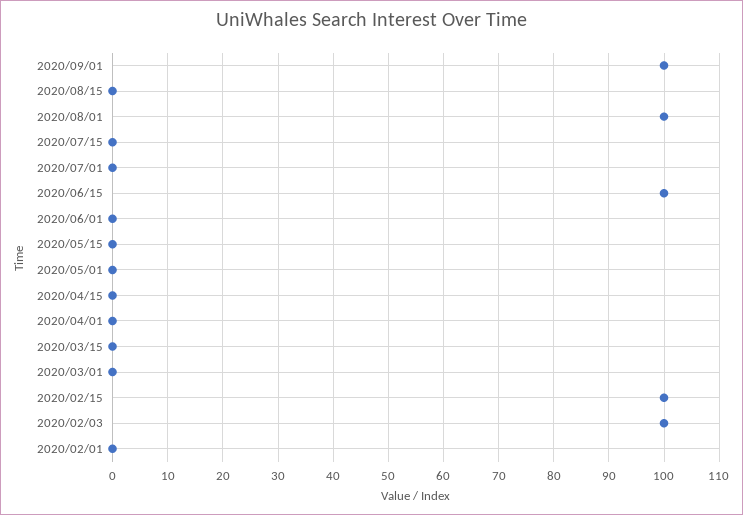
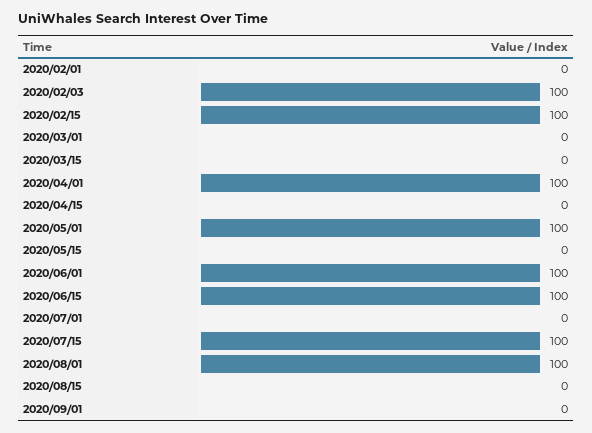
  {
-   "2020/09/01": 100,
+   "2020/09/01": 0,
    "2020/08/15": 0,
    "2020/08/01": 100,
-   "2020/07/15": 0,
+   "2020/07/15": 100,
    "2020/07/01": 0,
    "2020/06/15": 100,
-   "2020/06/01": 0,
+   "2020/06/01": 100,
    "2020/05/15": 0,
-   "2020/05/01": 0,
+   "2020/05/01": 100,
    "2020/04/15": 0,
-   "2020/04/01": 0,
+   "2020/04/01": 100,
    "2020/03/15": 0,
    "2020/03/01": 0,
    "2020/02/15": 100,
    "2020/02/03": 100,
    "2020/02/01": 0
  }

